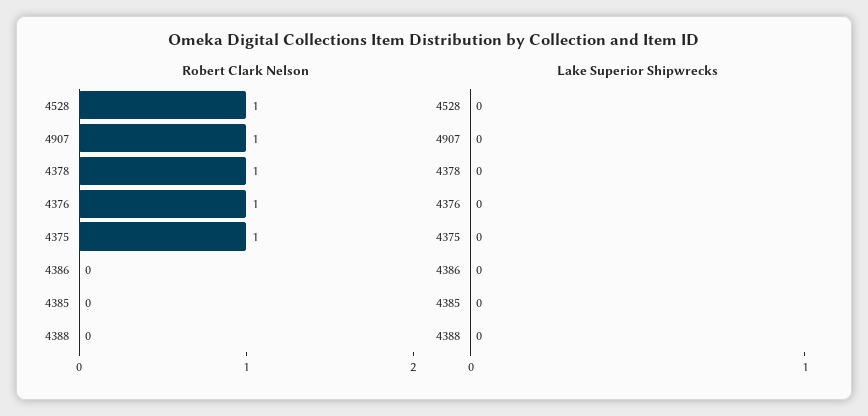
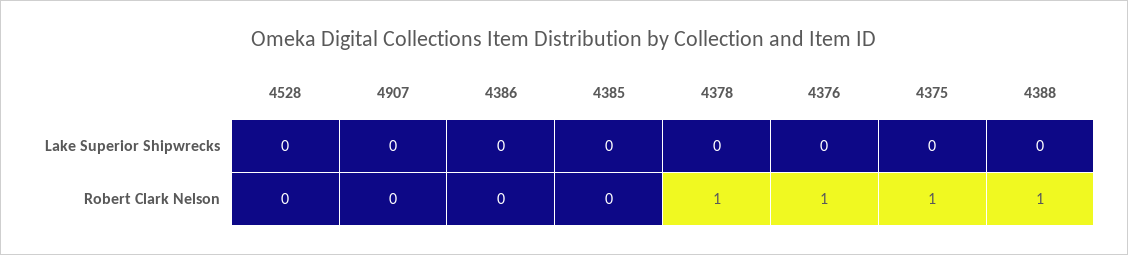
  {
    "Robert Clark Nelson": {
-     "4528": 1,
+     "4528": 0,
-     "4907": 1,
+     "4907": 0,
      "4378": 1,
      "4376": 1,
      "4375": 1,
      "4386": 0,
      "4385": 0,
-     "4388": 0
+     "4388": 1
    },
    "Lake Superior Shipwrecks": {
      "4528": 0,
      "4907": 0,
      "4378": 0,
      "4376": 0,
      "4375": 0,
      "4386": 0,
      "4385": 0,
      "4388": 0
    }
  }

